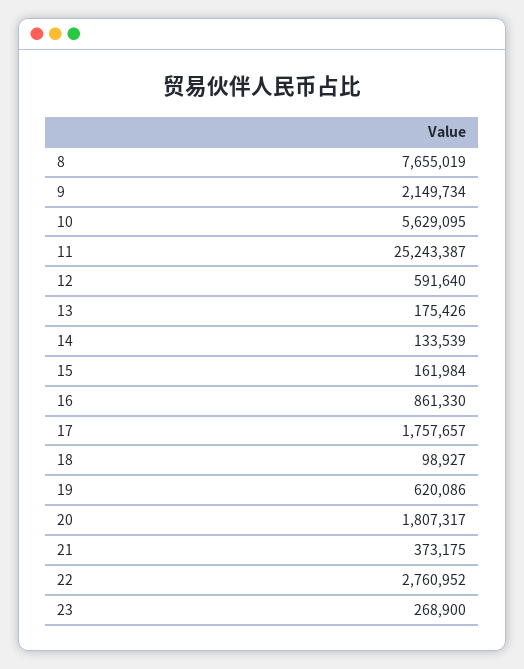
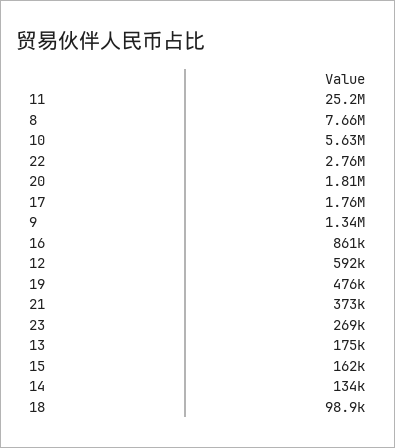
  {
    "8": 7655019,
-   "9": 2149734,
+   "9": 1340000,
    "10": 5629095,
    "11": 25243387,
    "12": 591640,
    "13": 175426,
    "14": 133539,
    "15": 161984,
    "16": 861330,
    "17": 1757657,
    "18": 98927,
-   "19": 620086,
+   "19": 476000,
    "20": 1807317,
    "21": 373175,
    "22": 2760952,
    "23": 268900
  }

